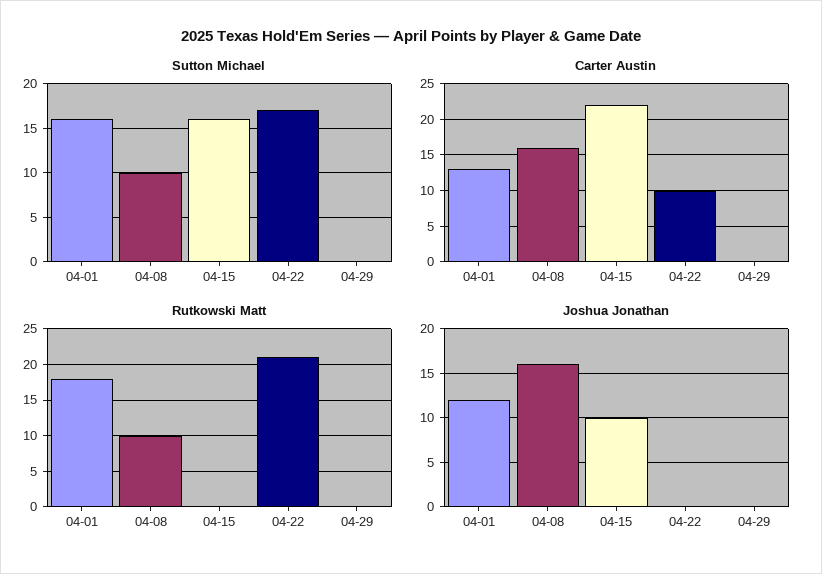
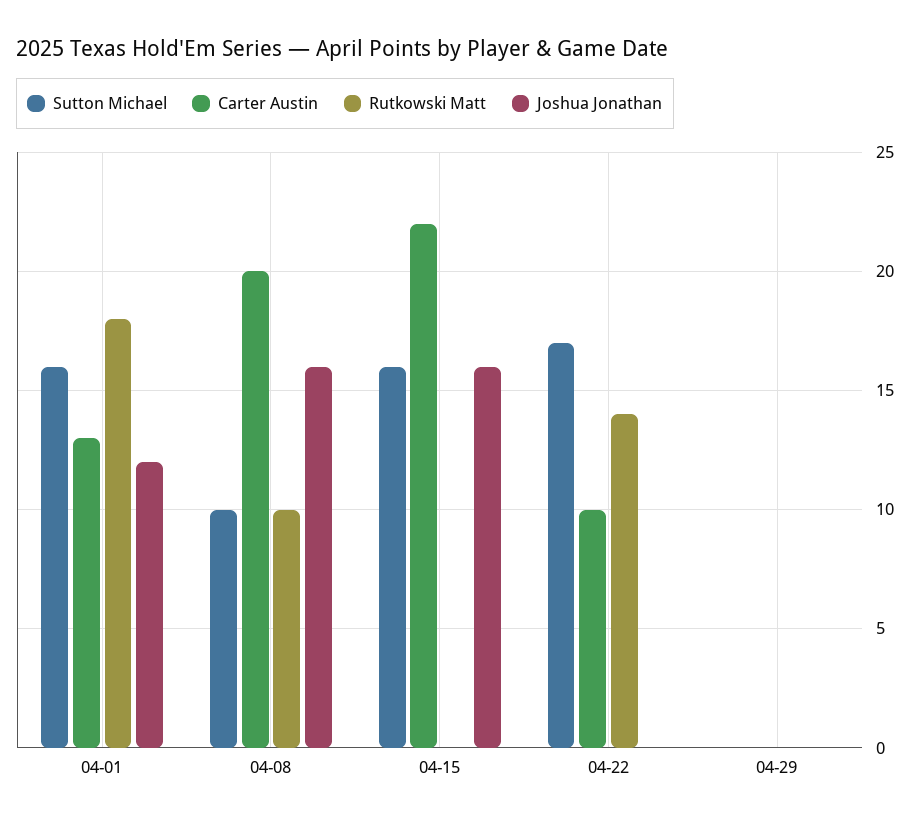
  {
    "Sutton Michael": {
      "04-01": 16,
      "04-08": 10,
      "04-15": 16,
      "04-22": 17,
      "04-29": 0
    },
    "Carter Austin": {
      "04-01": 13,
-     "04-08": 16,
+     "04-08": 20,
      "04-15": 22,
      "04-22": 10,
      "04-29": 0
    },
    "Rutkowski Matt": {
      "04-01": 18,
      "04-08": 10,
      "04-15": 0,
-     "04-22": 21,
+     "04-22": 14,
      "04-29": 0
    },
    "Joshua Jonathan": {
      "04-01": 12,
      "04-08": 16,
-     "04-15": 10,
+     "04-15": 16,
      "04-22": 0,
      "04-29": 0
    }
  }

